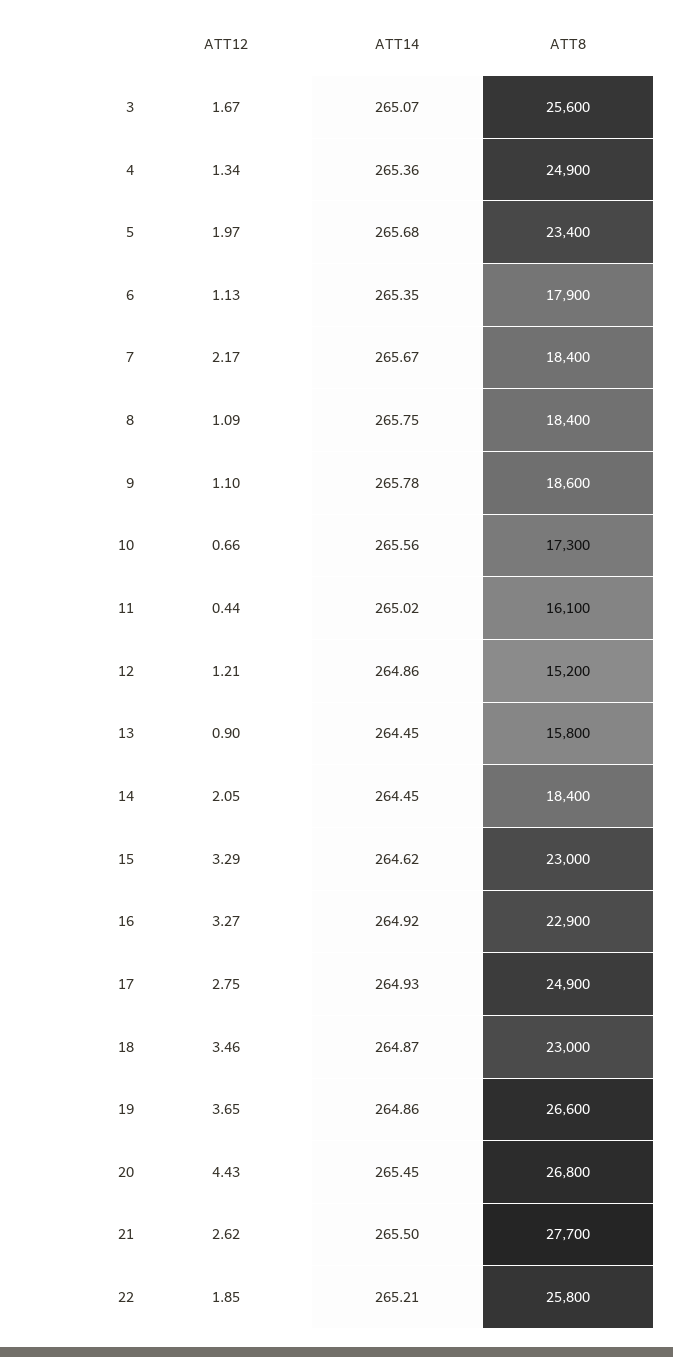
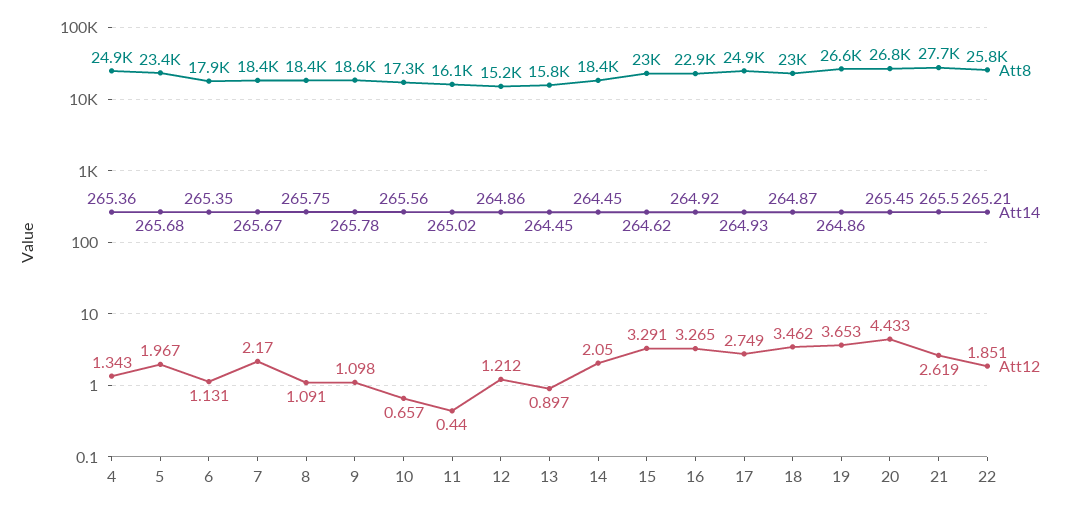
  {
    "ATT12": {
-     "3": 1.67,
      "4": 1.343,
      "5": 1.967,
      "6": 1.131,
      "7": 2.17,
      "8": 1.091,
      "9": 1.098,
      "10": 0.657,
      "11": 0.44,
      "12": 1.212,
      "13": 0.897,
      "14": 2.05,
      "15": 3.291,
      "16": 3.265,
      "17": 2.749,
      "18": 3.462,
      "19": 3.653,
      "20": 4.433,
      "21": 2.619,
      "22": 1.851
    },
    "ATT14": {
-     "3": 265.07,
      "4": 265.36,
      "5": 265.68,
      "6": 265.35,
      "7": 265.67,
      "8": 265.75,
      "9": 265.78,
      "10": 265.56,
      "11": 265.02,
      "12": 264.86,
      "13": 264.45,
      "14": 264.45,
      "15": 264.62,
      "16": 264.92,
      "17": 264.93,
      "18": 264.87,
      "19": 264.86,
      "20": 265.45,
      "21": 265.5,
      "22": 265.21
    },
    "ATT8": {
-     "3": 25600,
      "4": 24900,
      "5": 23400,
      "6": 17900,
      "7": 18400,
      "8": 18400,
      "9": 18600,
      "10": 17300,
      "11": 16100,
      "12": 15200,
      "13": 15800,
      "14": 18400,
      "15": 23000,
      "16": 22900,
      "17": 24900,
      "18": 23000,
      "19": 26600,
      "20": 26800,
      "21": 27700,
      "22": 25800
    }
  }

